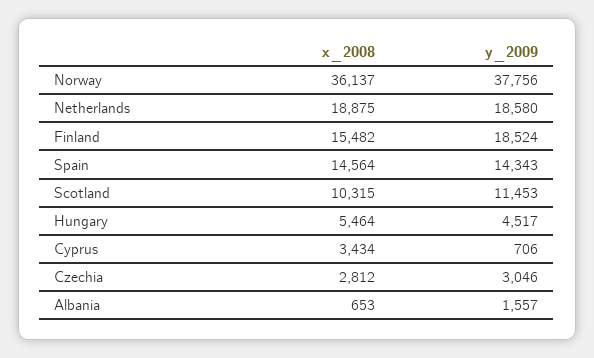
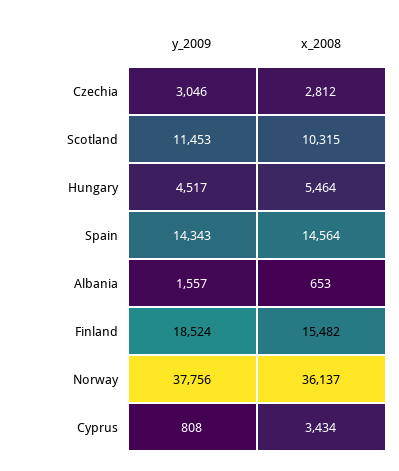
  {
    "x_2008": {
      "Norway": 36137,
-     "Netherlands": 18875,
      "Finland": 15482,
      "Spain": 14564,
      "Scotland": 10315,
      "Hungary": 5464,
      "Cyprus": 3434,
      "Czechia": 2812,
      "Albania": 653
    },
    "y_2009": {
      "Norway": 37756,
-     "Netherlands": 18580,
      "Finland": 18524,
      "Spain": 14343,
      "Scotland": 11453,
      "Hungary": 4517,
-     "Cyprus": 706,
+     "Cyprus": 808,
      "Czechia": 3046,
      "Albania": 1557
    }
  }

